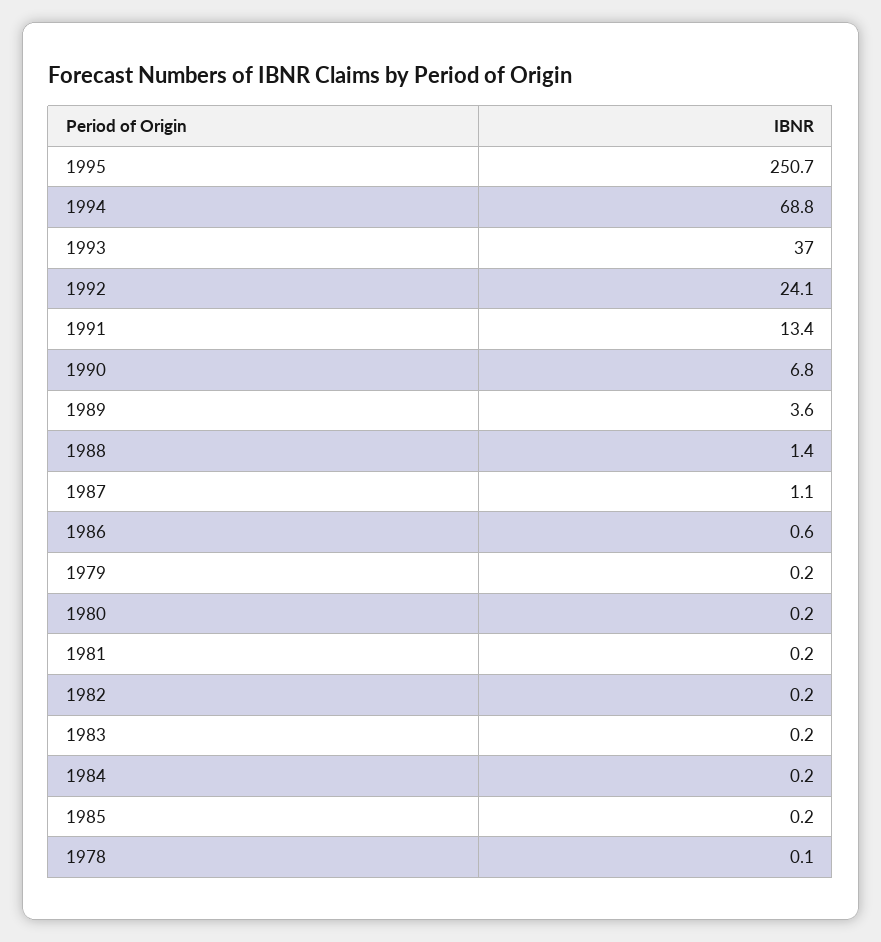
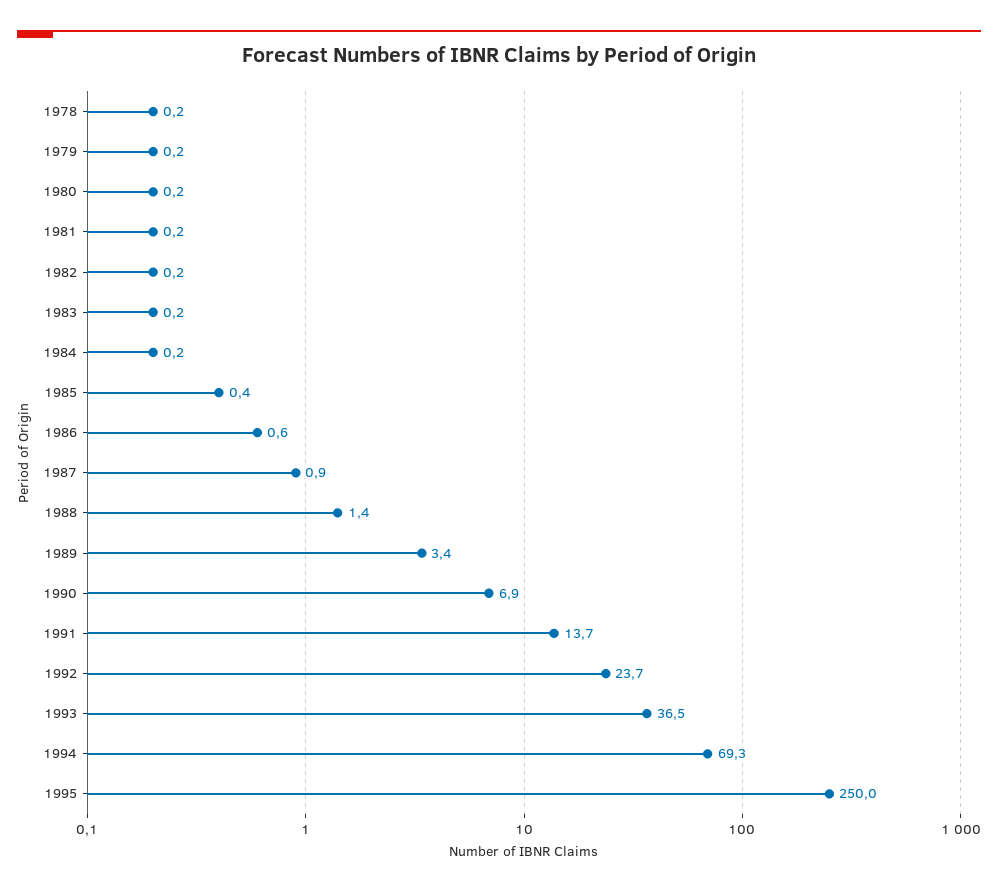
  {
-   "1995": 250.7,
+   "1995": 250,
-   "1994": 68.8,
+   "1994": 69.3,
-   "1993": 37,
+   "1993": 36.5,
-   "1992": 24.1,
+   "1992": 23.7,
-   "1991": 13.4,
+   "1991": 13.7,
-   "1990": 6.8,
+   "1990": 6.9,
-   "1989": 3.6,
+   "1989": 3.4,
    "1988": 1.4,
-   "1987": 1.1,
+   "1987": 0.9,
    "1986": 0.6,
    "1979": 0.2,
    "1980": 0.2,
    "1981": 0.2,
    "1982": 0.2,
    "1983": 0.2,
    "1984": 0.2,
-   "1985": 0.2,
+   "1985": 0.4,
-   "1978": 0.1
+   "1978": 0.2
  }

